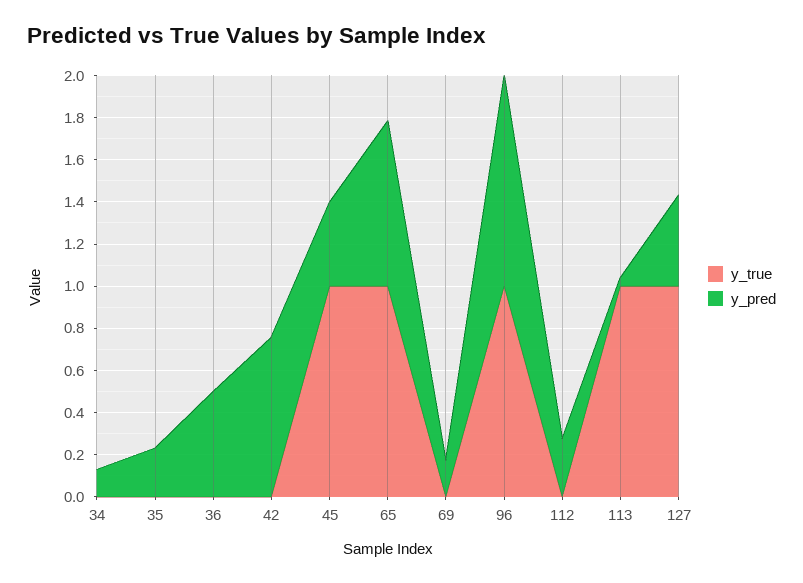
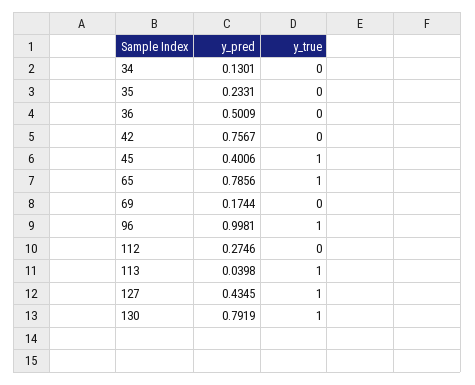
  {
    "y_true": {
      "34": 0,
      "35": 0,
      "36": 0,
      "42": 0,
      "45": 1,
      "65": 1,
      "69": 0,
      "96": 1,
      "112": 0,
      "113": 1,
-     "127": 1
+     "127": 1,
+     "130": 1
    },
    "y_pred": {
      "34": 0.1301,
      "35": 0.2331,
      "36": 0.5009,
      "42": 0.7567,
      "45": 0.4006,
      "65": 0.7856,
      "69": 0.1744,
      "96": 0.9981,
      "112": 0.2746,
      "113": 0.0398,
-     "127": 0.4345
+     "127": 0.4345,
+     "130": 0.7919
    }
  }

